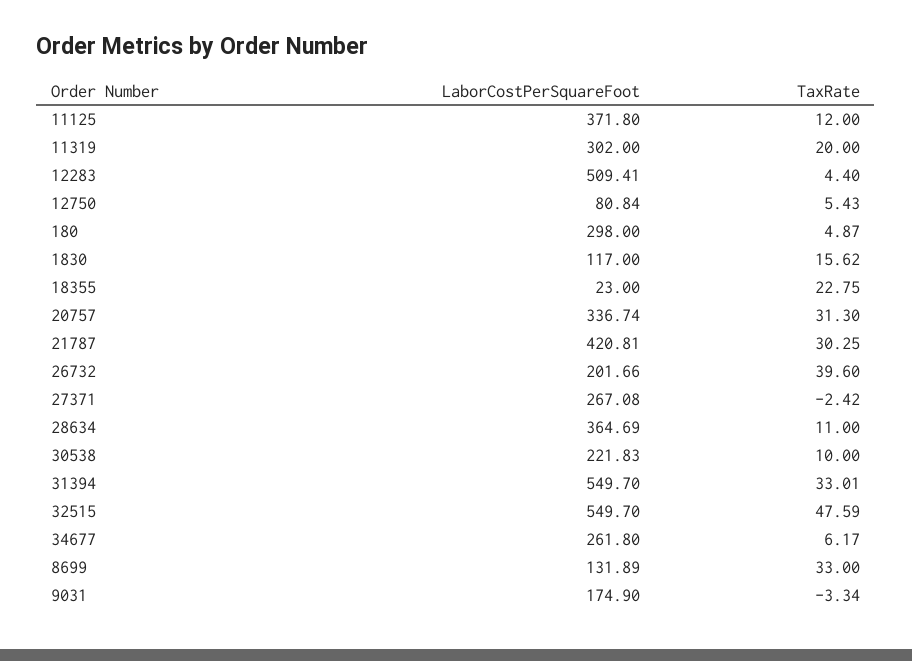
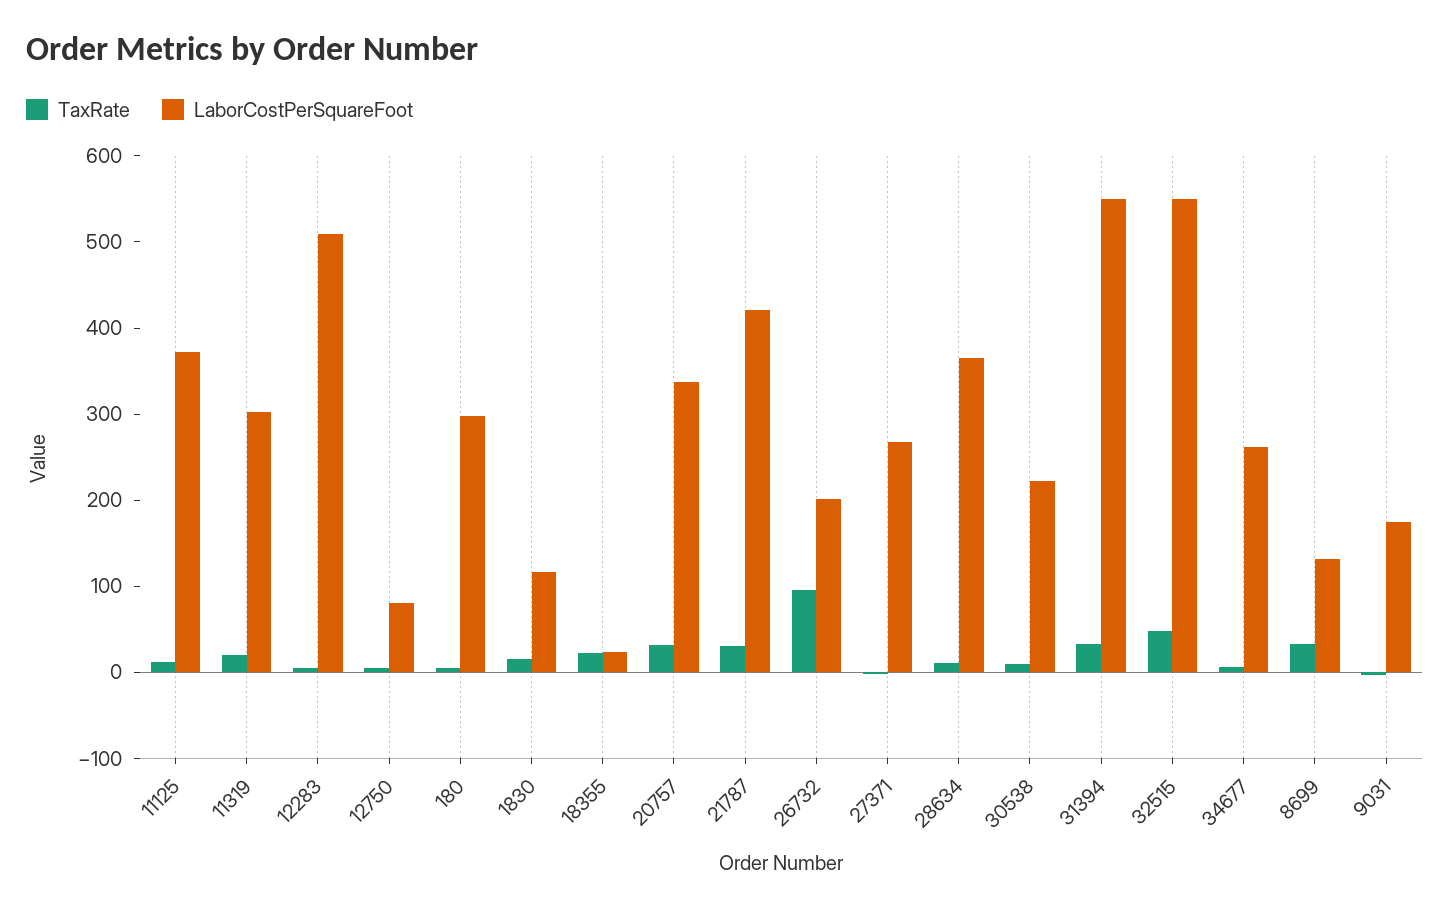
  {
    "LaborCostPerSquareFoot": {
      "11125": 371.8,
      "11319": 302,
      "12283": 509.41,
      "12750": 80.84,
      "180": 298,
      "1830": 117,
      "18355": 23,
      "20757": 336.74,
      "21787": 420.81,
      "26732": 201.66,
      "27371": 267.08,
      "28634": 364.69,
      "30538": 221.83,
      "31394": 549.7,
      "32515": 549.7,
      "34677": 261.8,
      "8699": 131.89,
      "9031": 174.9
    },
    "TaxRate": {
      "11125": 12,
      "11319": 20,
      "12283": 4.4,
      "12750": 5.43,
      "180": 4.87,
      "1830": 15.62,
      "18355": 22.75,
      "20757": 31.3,
      "21787": 30.25,
-     "26732": 39.6,
+     "26732": 100,
      "27371": -2.42,
      "28634": 11,
      "30538": 10,
      "31394": 33.01,
      "32515": 47.59,
      "34677": 6.17,
      "8699": 33,
      "9031": -3.34
    }
  }

